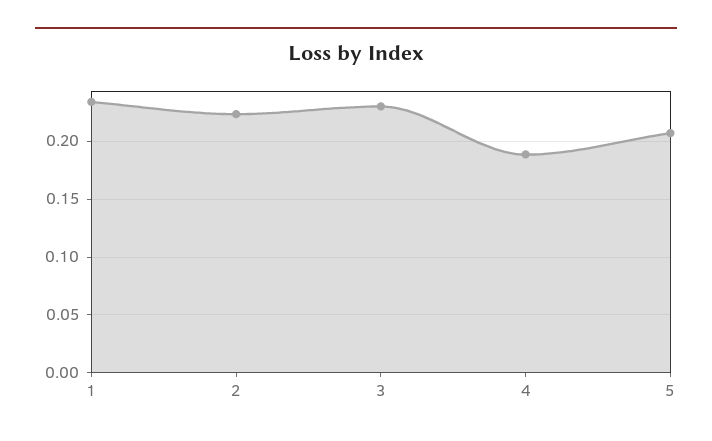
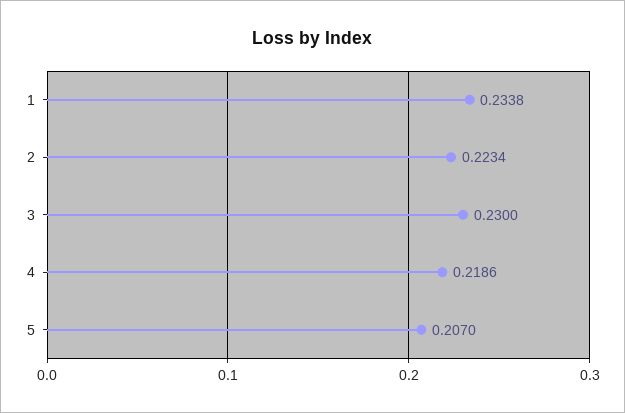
  {
    "1": 0.2338,
    "2": 0.2234,
    "3": 0.23,
-   "4": 0.19,
+   "4": 0.2186,
    "5": 0.207
  }

